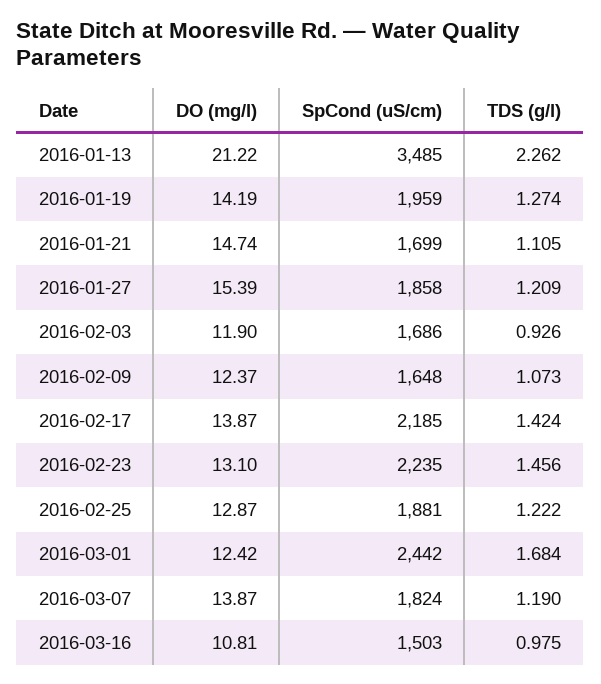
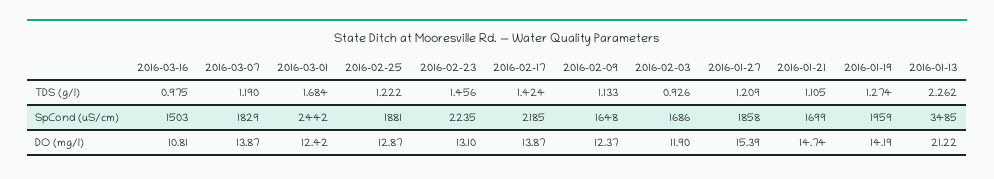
  {
    "DO (mg/l)": {
      "2016-01-13": 21.22,
      "2016-01-19": 14.19,
      "2016-01-21": 14.74,
      "2016-01-27": 15.39,
      "2016-02-03": 11.9,
      "2016-02-09": 12.37,
      "2016-02-17": 13.87,
      "2016-02-23": 13.1,
      "2016-02-25": 12.87,
      "2016-03-01": 12.42,
      "2016-03-07": 13.87,
      "2016-03-16": 10.81
    },
    "SpCond (uS/cm)": {
      "2016-01-13": 3485,
      "2016-01-19": 1959,
      "2016-01-21": 1699,
      "2016-01-27": 1858,
      "2016-02-03": 1686,
      "2016-02-09": 1648,
      "2016-02-17": 2185,
      "2016-02-23": 2235,
      "2016-02-25": 1881,
      "2016-03-01": 2442,
-     "2016-03-07": 1824,
+     "2016-03-07": 1829,
      "2016-03-16": 1503
    },
    "TDS (g/l)": {
      "2016-01-13": 2.262,
      "2016-01-19": 1.274,
      "2016-01-21": 1.105,
      "2016-01-27": 1.209,
      "2016-02-03": 0.926,
-     "2016-02-09": 1.073,
+     "2016-02-09": 1.133,
      "2016-02-17": 1.424,
      "2016-02-23": 1.456,
      "2016-02-25": 1.222,
      "2016-03-01": 1.684,
      "2016-03-07": 1.19,
      "2016-03-16": 0.975
    }
  }

